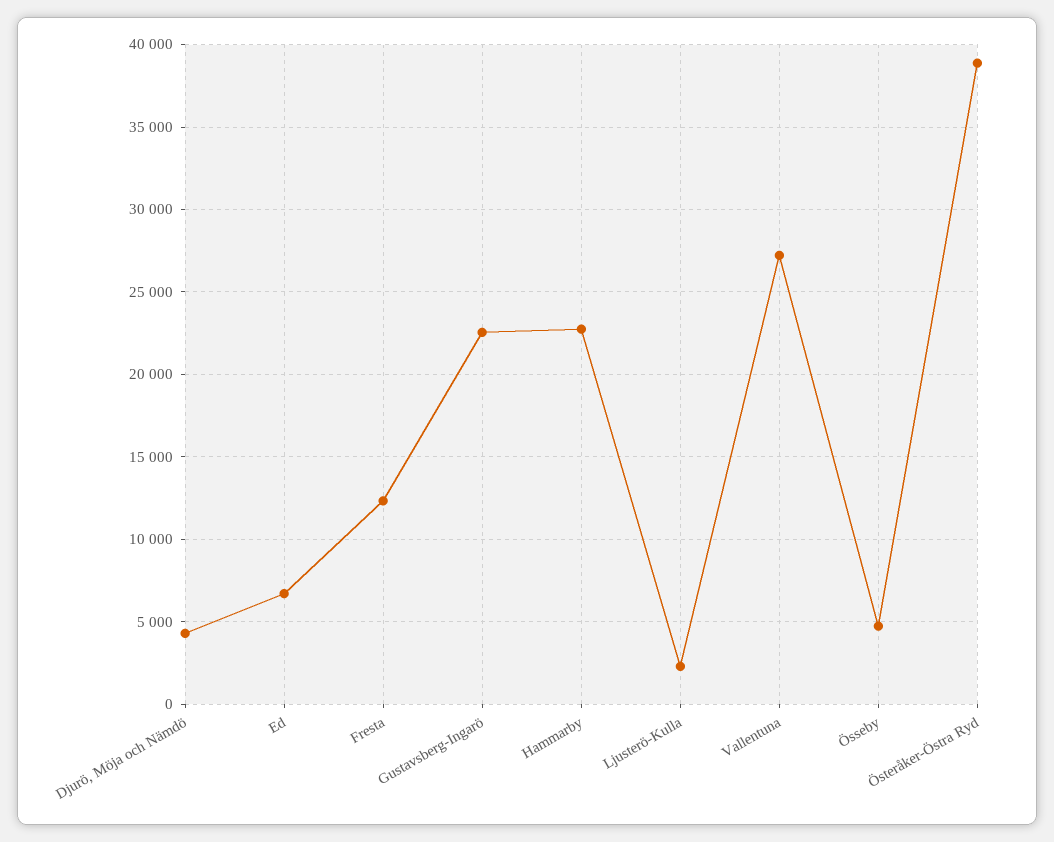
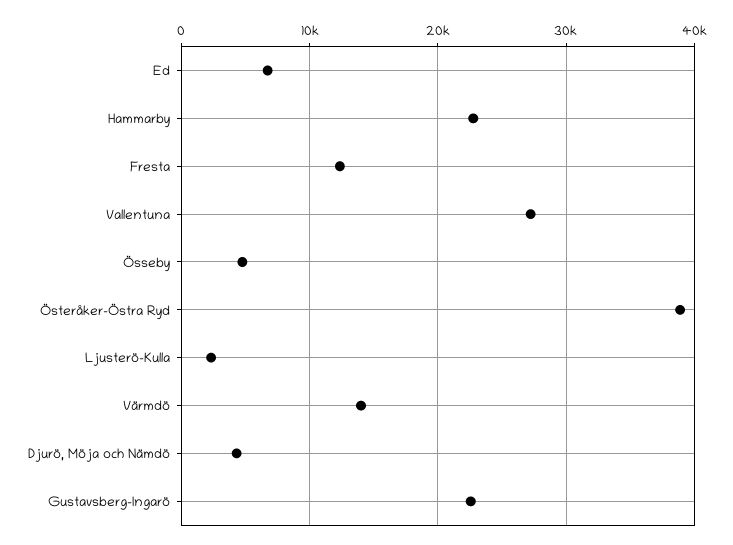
  {
    "Djurö, Möja och Nämdö": 4500,
    "Ed": 6500,
    "Fresta": 12500,
    "Gustavsberg-Ingarö": 22500,
    "Hammarby": 22500,
    "Ljusterö-Kulla": 2500,
    "Vallentuna": 27000,
    "Össeby": 4500,
-   "Österåker-Östra Ryd": 39000
+   "Österåker-Östra Ryd": 39000,
+   "Värmdö": 14000
  }

